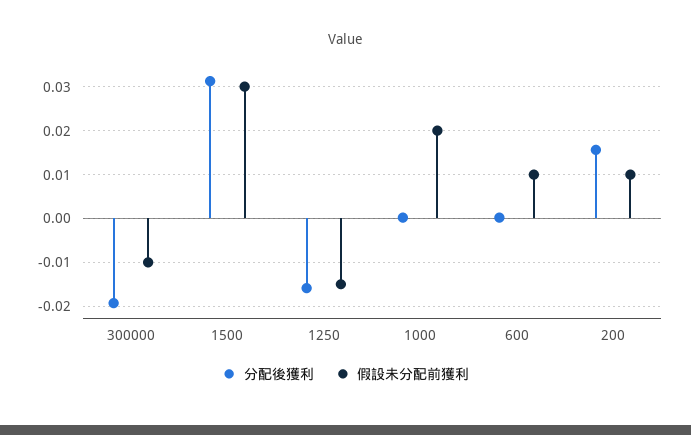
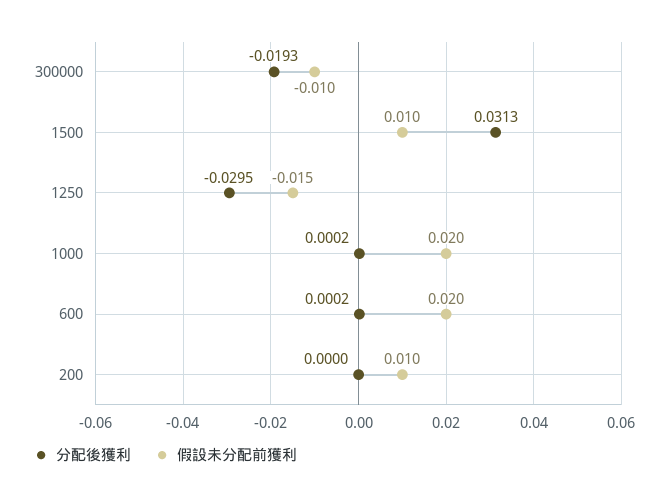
  {
    "分配後獲利": {
      "300000": -0.0193,
      "1500": 0.0313,
-     "1250": -0.016,
+     "1250": -0.0295,
      "1000": 0.0002,
      "600": 0.0002,
-     "200": 0.016
+     "200": 0
    },
    "假設未分配前獲利": {
      "300000": -0.01,
-     "1500": 0.03,
+     "1500": 0.01,
      "1250": -0.015,
      "1000": 0.02,
-     "600": 0.01,
+     "600": 0.02,
      "200": 0.01
    }
  }

